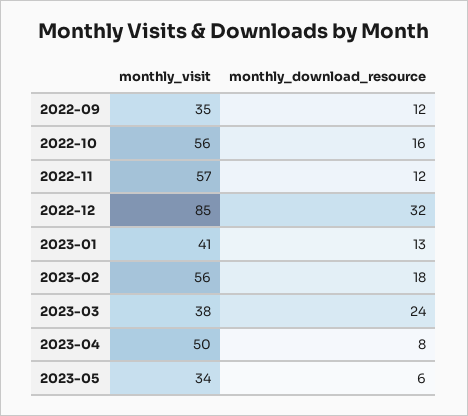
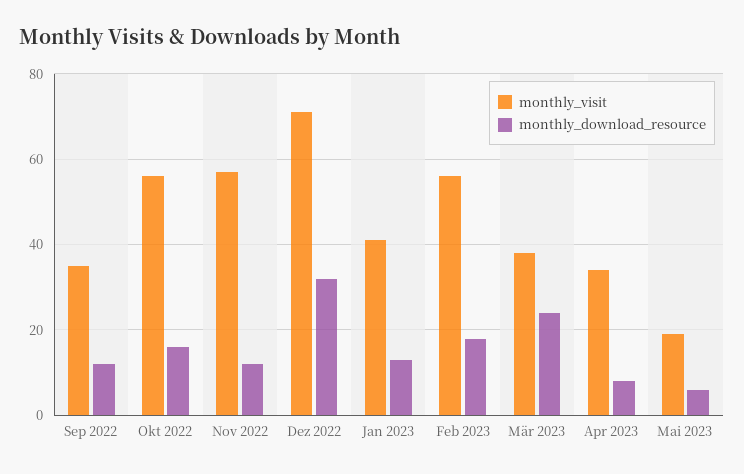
  {
    "monthly_visit": {
      "2022-09": 35,
      "2022-10": 56,
      "2022-11": 57,
-     "2022-12": 85,
+     "2022-12": 70,
      "2023-01": 41,
      "2023-02": 56,
      "2023-03": 38,
-     "2023-04": 50,
+     "2023-04": 35,
-     "2023-05": 34
+     "2023-05": 20
    },
    "monthly_download_resource": {
      "2022-09": 12,
      "2022-10": 16,
      "2022-11": 12,
      "2022-12": 32,
      "2023-01": 13,
      "2023-02": 18,
      "2023-03": 24,
      "2023-04": 8,
      "2023-05": 6
    }
  }

